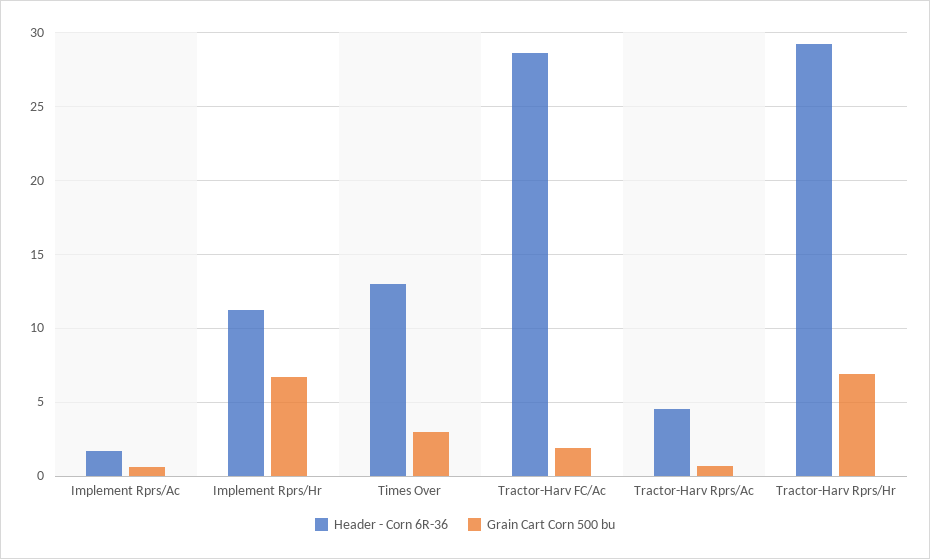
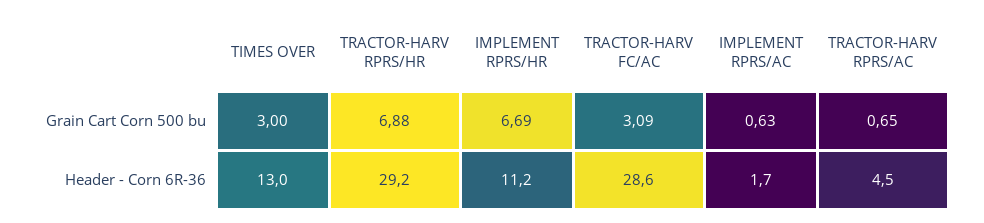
  {
    "Header - Corn 6R-36": {
      "Implement Rprs/Ac": 1.7,
      "Implement Rprs/Hr": 11.2,
      "Times Over": 13,
      "Tractor-Harv FC/Ac": 28.6,
      "Tractor-Harv Rprs/Ac": 4.5,
      "Tractor-Harv Rprs/Hr": 29.2
    },
    "Grain Cart Corn 500 bu": {
      "Implement Rprs/Ac": 0.63,
      "Implement Rprs/Hr": 6.69,
      "Times Over": 3,
-     "Tractor-Harv FC/Ac": 2,
+     "Tractor-Harv FC/Ac": 3.09,
      "Tractor-Harv Rprs/Ac": 0.65,
      "Tractor-Harv Rprs/Hr": 6.88
    }
  }

